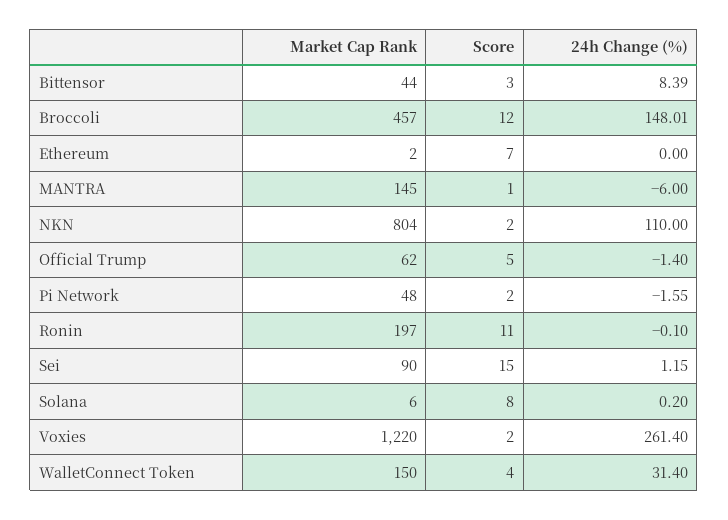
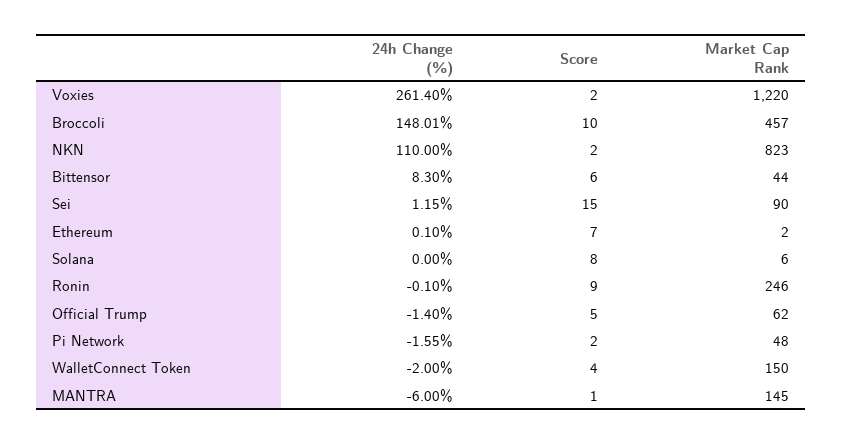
  {
    "Market Cap Rank": {
      "Bittensor": 44,
      "Broccoli": 457,
      "Ethereum": 2,
      "MANTRA": 145,
-     "NKN": 804,
+     "NKN": 823,
      "Official Trump": 62,
      "Pi Network": 48,
-     "Ronin": 197,
+     "Ronin": 246,
      "Sei": 90,
      "Solana": 6,
      "Voxies": 1220,
      "WalletConnect Token": 150
    },
    "Score": {
-     "Bittensor": 3,
+     "Bittensor": 6,
-     "Broccoli": 12,
+     "Broccoli": 10,
      "Ethereum": 7,
      "MANTRA": 1,
      "NKN": 2,
      "Official Trump": 5,
      "Pi Network": 2,
-     "Ronin": 11,
+     "Ronin": 9,
      "Sei": 15,
      "Solana": 8,
      "Voxies": 2,
      "WalletConnect Token": 4
    },
    "24h Change (%)": {
-     "Bittensor": 8.39,
+     "Bittensor": 8.3,
      "Broccoli": 148.01,
-     "Ethereum": 0,
+     "Ethereum": 0.1,
      "MANTRA": -6,
      "NKN": 110,
      "Official Trump": -1.4,
      "Pi Network": -1.55,
      "Ronin": -0.1,
      "Sei": 1.15,
-     "Solana": 0.2,
+     "Solana": 0,
      "Voxies": 261.4,
-     "WalletConnect Token": 31.4
+     "WalletConnect Token": -2
    }
  }

